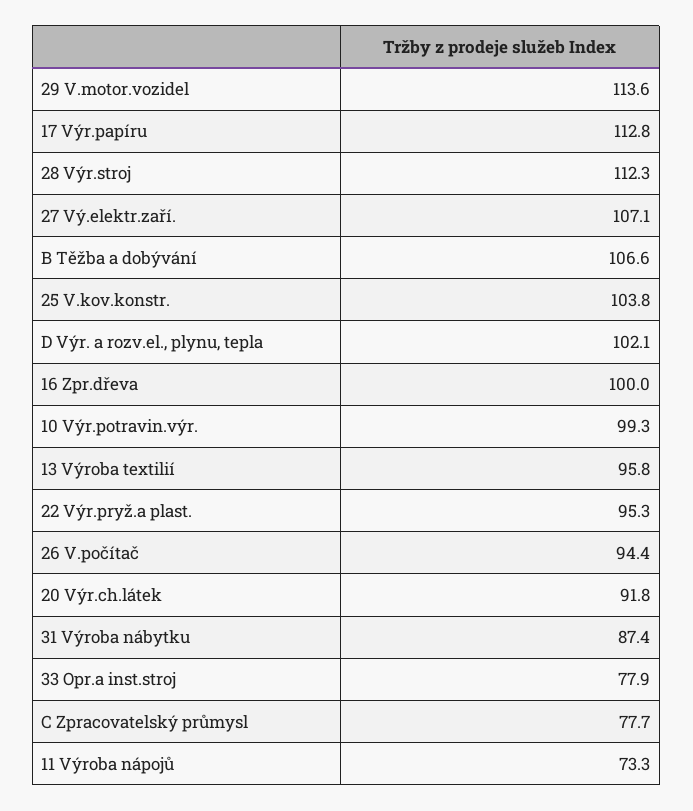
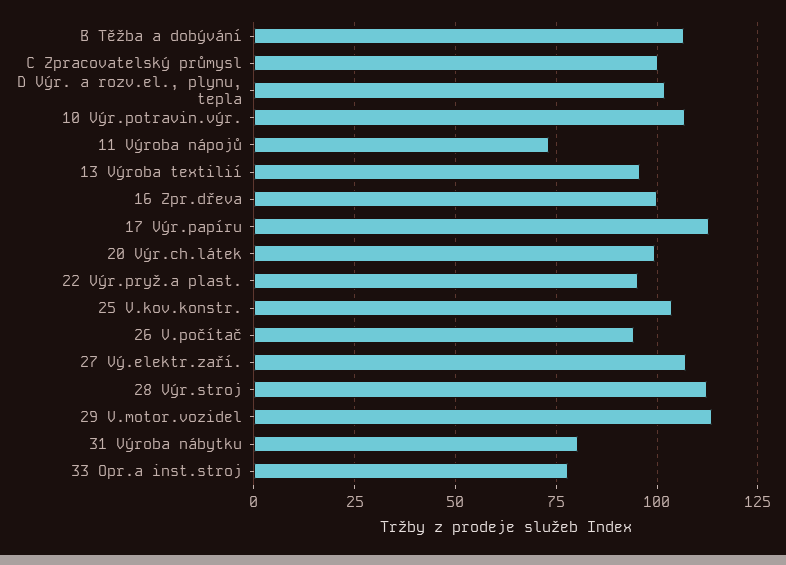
  {
    "29 V.motor.vozidel": 113.6,
    "17 Výr.papíru": 112.8,
    "28 Výr.stroj": 112.3,
    "27 Vý.elektr.zaří.": 107.1,
    "B Těžba a dobývání": 106.6,
    "25 V.kov.konstr.": 103.8,
    "D Výr. a rozv.el., plynu, tepla": 102.1,
    "16 Zpr.dřeva": 100,
-   "10 Výr.potravin.výr.": 99.3,
+   "10 Výr.potravin.výr.": 107.5,
    "13 Výroba textilií": 95.8,
    "22 Výr.pryž.a plast.": 95.3,
    "26 V.počítač": 94.4,
-   "20 Výr.ch.látek": 91.8,
+   "20 Výr.ch.látek": 100,
-   "31 Výroba nábytku": 87.4,
+   "31 Výroba nábytku": 80,
    "33 Opr.a inst.stroj": 77.9,
-   "C Zpracovatelský průmysl": 77.7,
+   "C Zpracovatelský průmysl": 100,
    "11 Výroba nápojů": 73.3
  }

